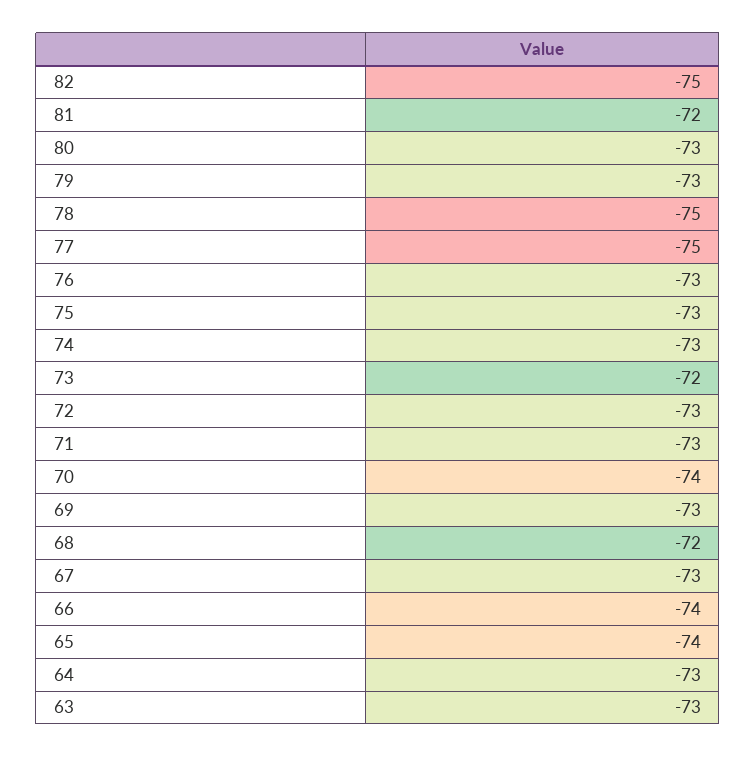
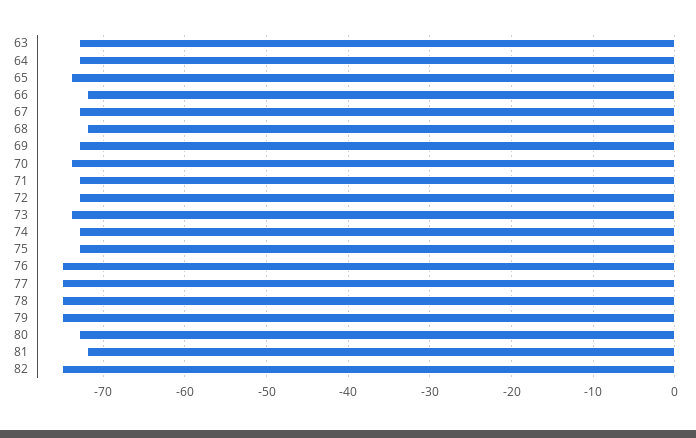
  {
    "82": -75,
    "81": -72,
    "80": -73,
-   "79": -73,
+   "79": -75,
    "78": -75,
    "77": -75,
-   "76": -73,
+   "76": -75,
    "75": -73,
    "74": -73,
-   "73": -72,
+   "73": -74,
    "72": -73,
    "71": -73,
    "70": -74,
    "69": -73,
    "68": -72,
    "67": -73,
-   "66": -74,
+   "66": -72,
    "65": -74,
    "64": -73,
    "63": -73
  }

